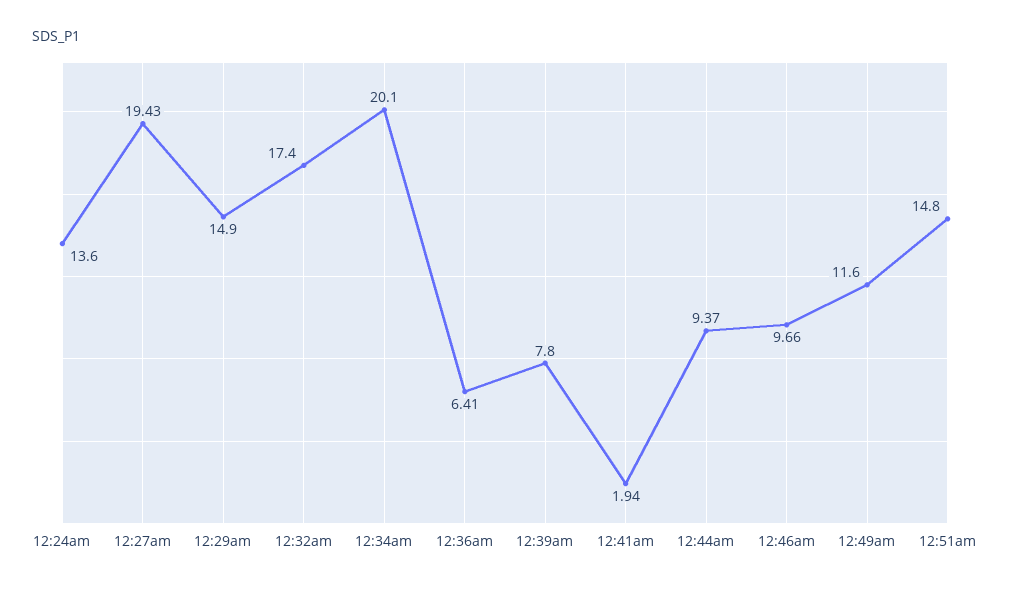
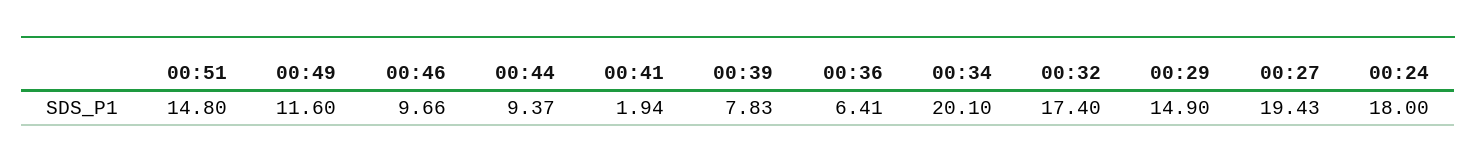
  {
-   "12:24am": 13.6,
+   "12:24am": 18,
    "12:27am": 19.43,
    "12:29am": 14.9,
    "12:32am": 17.4,
    "12:34am": 20.1,
    "12:36am": 6.41,
-   "12:39am": 7.8,
+   "12:39am": 7.83,
    "12:41am": 1.94,
    "12:44am": 9.37,
    "12:46am": 9.66,
    "12:49am": 11.6,
    "12:51am": 14.8
  }

